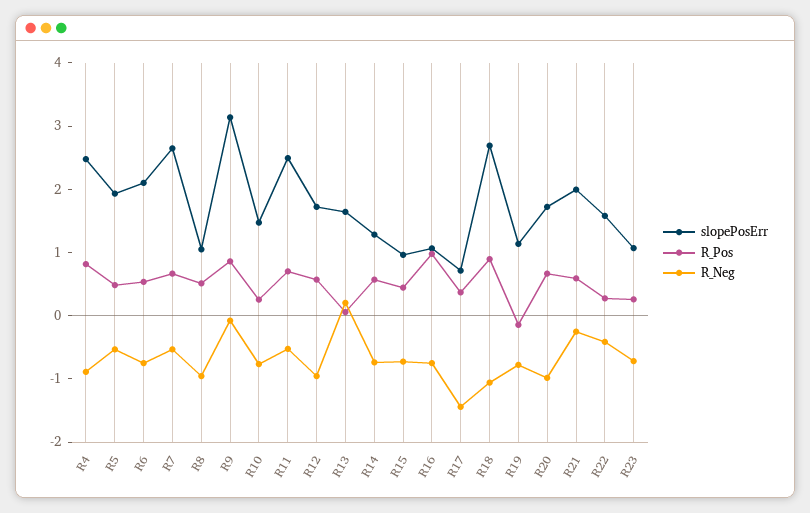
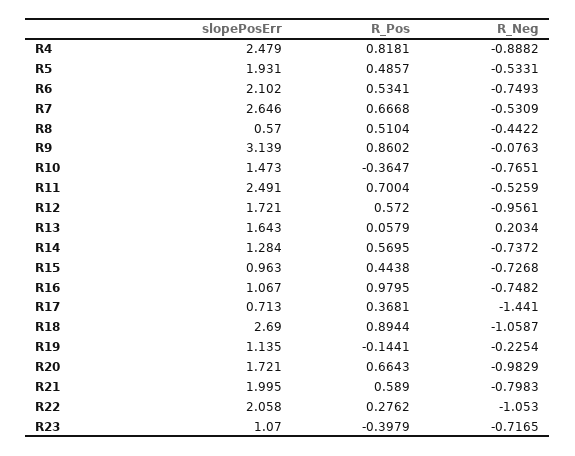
  {
    "slopePosErr": {
      "R4": 2.479,
      "R5": 1.931,
      "R6": 2.102,
      "R7": 2.646,
-     "R8": 1,
+     "R8": 0.57,
      "R9": 3.139,
      "R10": 1.473,
      "R11": 2.491,
      "R12": 1.721,
      "R13": 1.643,
      "R14": 1.284,
      "R15": 0.963,
      "R16": 1.067,
      "R17": 0.713,
      "R18": 2.69,
      "R19": 1.135,
      "R20": 1.721,
      "R21": 1.995,
-     "R22": 1.6,
+     "R22": 2.058,
      "R23": 1.07
    },
    "R_Pos": {
      "R4": 0.8181,
      "R5": 0.4857,
      "R6": 0.5341,
      "R7": 0.6668,
      "R8": 0.5104,
      "R9": 0.8602,
-     "R10": 0.2,
+     "R10": -0.3647,
      "R11": 0.7004,
      "R12": 0.572,
      "R13": 0.0579,
      "R14": 0.5695,
      "R15": 0.4438,
      "R16": 0.9795,
      "R17": 0.3681,
      "R18": 0.8944,
      "R19": -0.1441,
      "R20": 0.6643,
      "R21": 0.589,
      "R22": 0.2762,
-     "R23": 0.2
+     "R23": -0.3979
    },
    "R_Neg": {
      "R4": -0.8882,
      "R5": -0.5331,
      "R6": -0.7493,
      "R7": -0.5309,
-     "R8": -1,
+     "R8": -0.4422,
      "R9": -0.0763,
      "R10": -0.7651,
      "R11": -0.5259,
      "R12": -0.9561,
      "R13": 0.2034,
      "R14": -0.7372,
      "R15": -0.7268,
      "R16": -0.7482,
      "R17": -1.441,
      "R18": -1.0587,
-     "R19": -0.8,
+     "R19": -0.2254,
      "R20": -0.9829,
-     "R21": -0.2,
+     "R21": -0.7983,
-     "R22": -0.4,
+     "R22": -1.053,
      "R23": -0.7165
    }
  }

